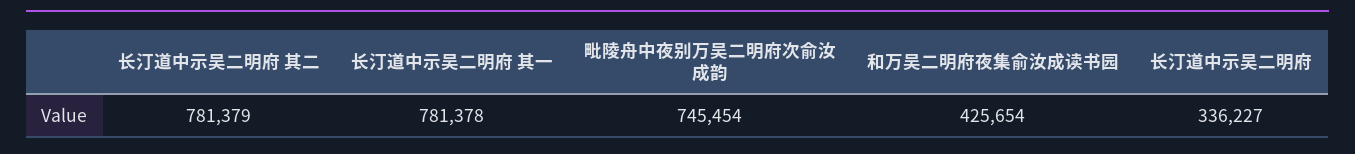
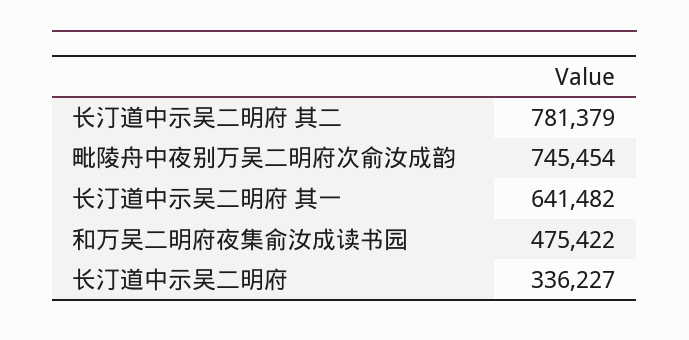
  {
    "长汀道中示吴二明府 其二": 781379,
-   "长汀道中示吴二明府 其一": 781378,
+   "长汀道中示吴二明府 其一": 641482,
    "毗陵舟中夜别万吴二明府次俞汝成韵": 745454,
-   "和万吴二明府夜集俞汝成读书园": 425654,
+   "和万吴二明府夜集俞汝成读书园": 475422,
    "长汀道中示吴二明府": 336227
  }

